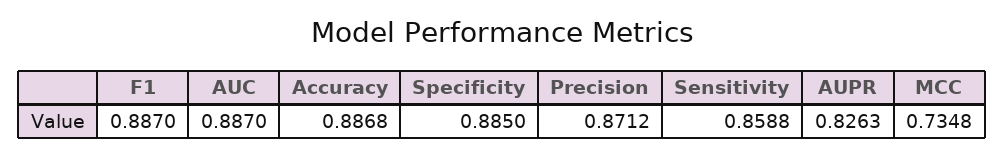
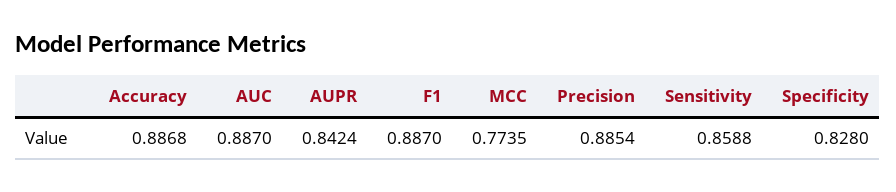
  {
    "F1": 0.887,
    "AUC": 0.887,
    "Accuracy": 0.8868,
-   "Specificity": 0.885,
+   "Specificity": 0.828,
-   "Precision": 0.8712,
+   "Precision": 0.8854,
    "Sensitivity": 0.8588,
-   "AUPR": 0.8263,
+   "AUPR": 0.8424,
-   "MCC": 0.7348
+   "MCC": 0.7735
  }

